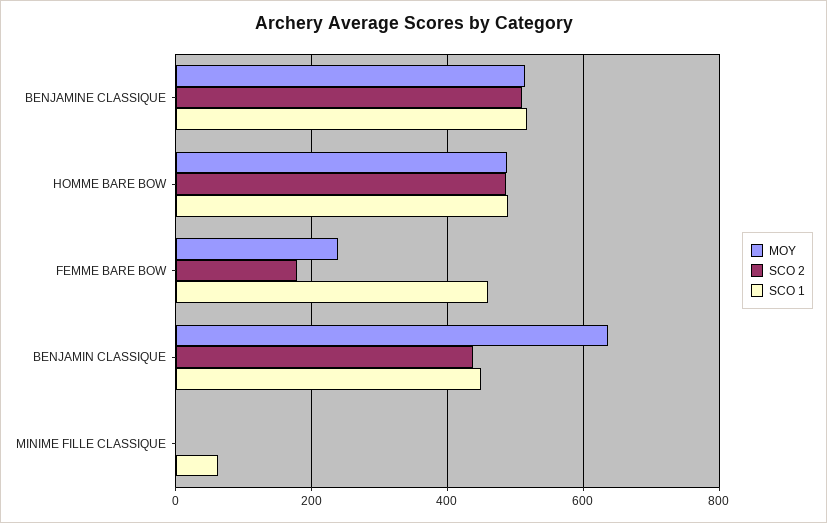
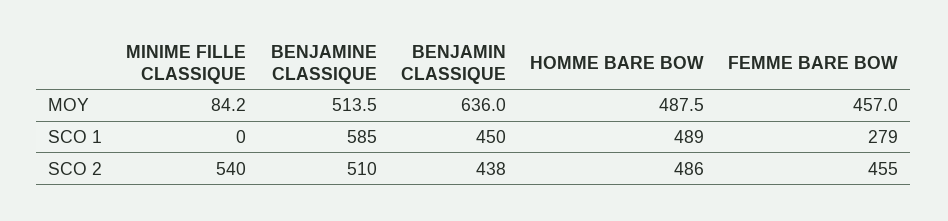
  {
    "MOY": {
      "BENJAMINE CLASSIQUE": 513.5,
      "HOMME BARE BOW": 487.5,
-     "FEMME BARE BOW": 240,
+     "FEMME BARE BOW": 457,
      "BENJAMIN CLASSIQUE": 636,
-     "MINIME FILLE CLASSIQUE": 0
+     "MINIME FILLE CLASSIQUE": 84.2
    },
    "SCO 2": {
      "BENJAMINE CLASSIQUE": 510,
      "HOMME BARE BOW": 486,
-     "FEMME BARE BOW": 180,
+     "FEMME BARE BOW": 455,
      "BENJAMIN CLASSIQUE": 438,
-     "MINIME FILLE CLASSIQUE": 0
+     "MINIME FILLE CLASSIQUE": 540
    },
    "SCO 1": {
-     "BENJAMINE CLASSIQUE": 520,
+     "BENJAMINE CLASSIQUE": 585,
      "HOMME BARE BOW": 489,
-     "FEMME BARE BOW": 460,
+     "FEMME BARE BOW": 279,
      "BENJAMIN CLASSIQUE": 450,
-     "MINIME FILLE CLASSIQUE": 60
+     "MINIME FILLE CLASSIQUE": 0
    }
  }

